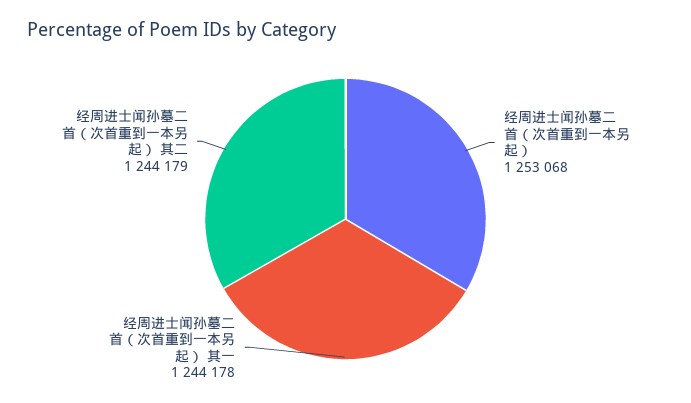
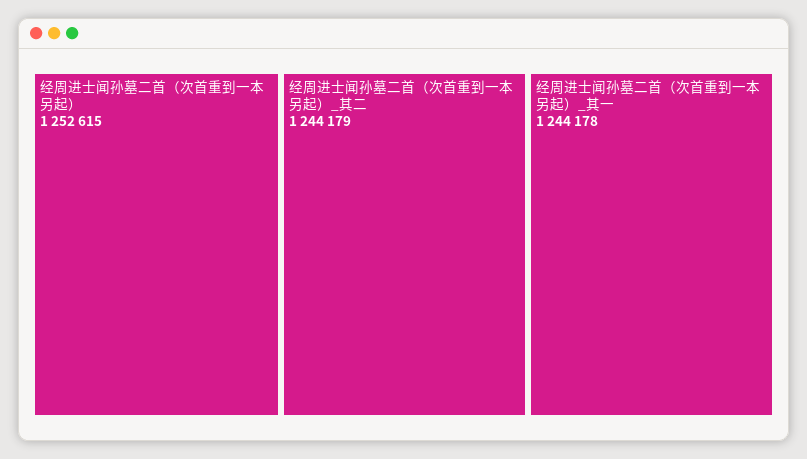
  {
-   "经周进士闻孙墓二首（次首重到一本另起）": 1253068,
+   "经周进士闻孙墓二首（次首重到一本另起）": 1252615,
    "经周进士闻孙墓二首（次首重到一本另起） 其一": 1244178,
    "经周进士闻孙墓二首（次首重到一本另起） 其二": 1244179
  }

